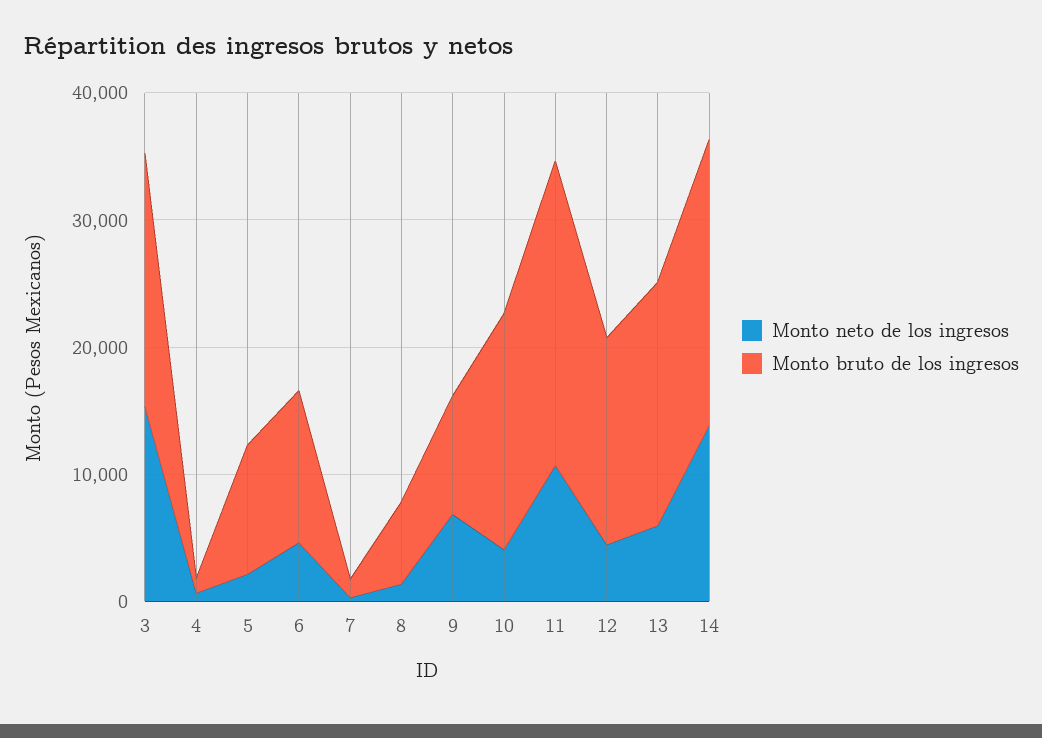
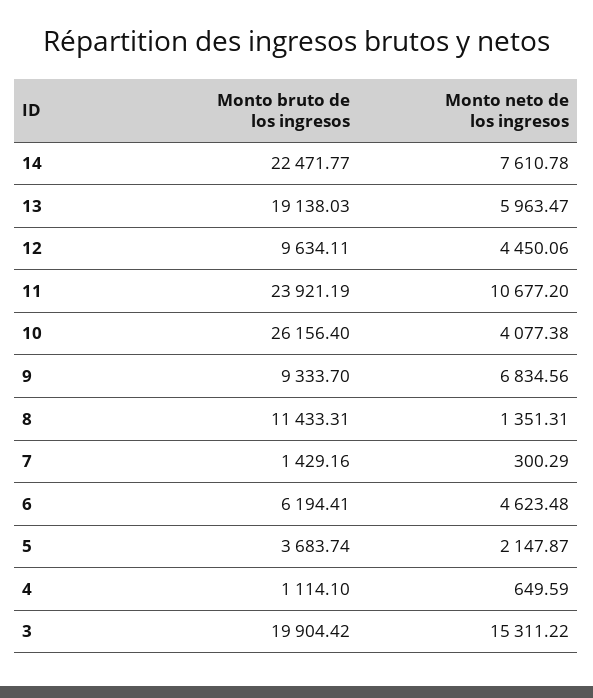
  {
    "Monto neto de los ingresos": {
      "3": 15311.22,
      "4": 649.59,
      "5": 2147.87,
      "6": 4623.48,
      "7": 300.29,
      "8": 1351.31,
      "9": 6834.56,
      "10": 4077.38,
      "11": 10677.2,
      "12": 4450.06,
      "13": 5963.47,
-     "14": 14000
+     "14": 7610.78
    },
    "Monto bruto de los ingresos": {
      "3": 19904.42,
      "4": 1114.1,
-     "5": 10000,
+     "5": 3683.74,
-     "6": 12000,
+     "6": 6194.41,
      "7": 1429.16,
-     "8": 6000,
+     "8": 11433.31,
      "9": 9333.7,
-     "10": 18000,
+     "10": 26156.4,
      "11": 23921.19,
-     "12": 16000,
+     "12": 9634.11,
      "13": 19138.03,
      "14": 22471.77
    }
  }

